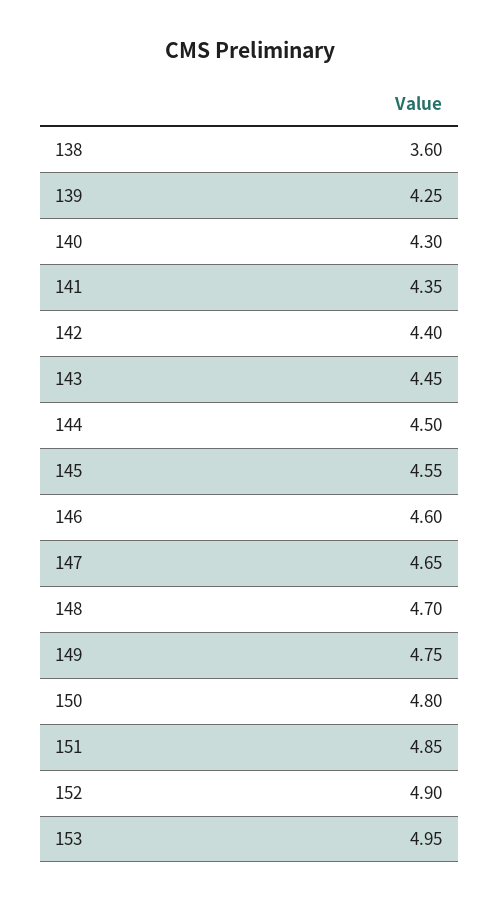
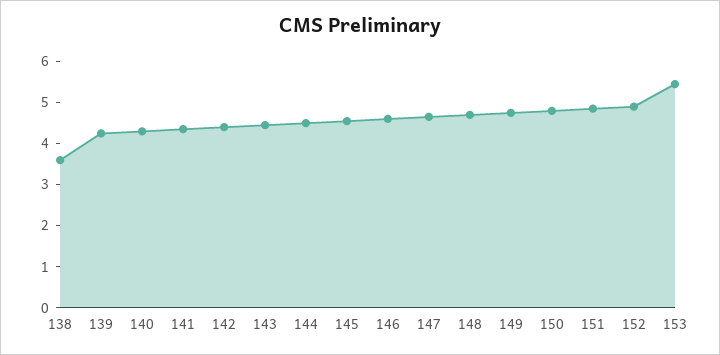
  {
    "138": 3.6,
    "139": 4.25,
    "140": 4.3,
    "141": 4.35,
    "142": 4.4,
    "143": 4.45,
    "144": 4.5,
    "145": 4.55,
    "146": 4.6,
    "147": 4.65,
    "148": 4.7,
    "149": 4.75,
    "150": 4.8,
    "151": 4.85,
    "152": 4.9,
-   "153": 4.95
+   "153": 5.4
  }

